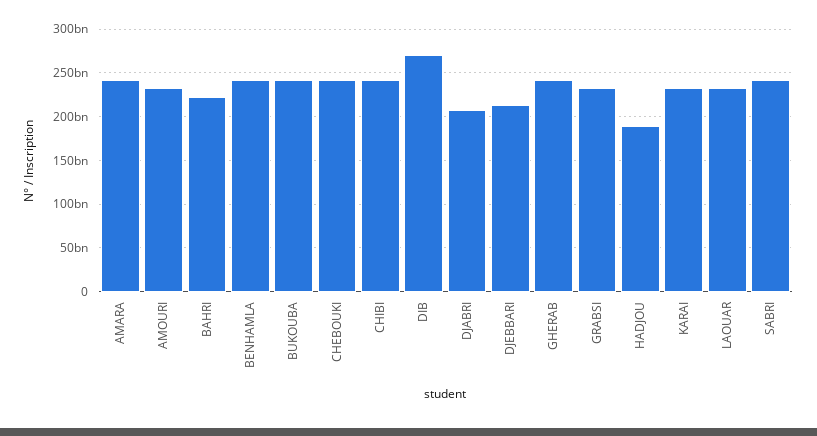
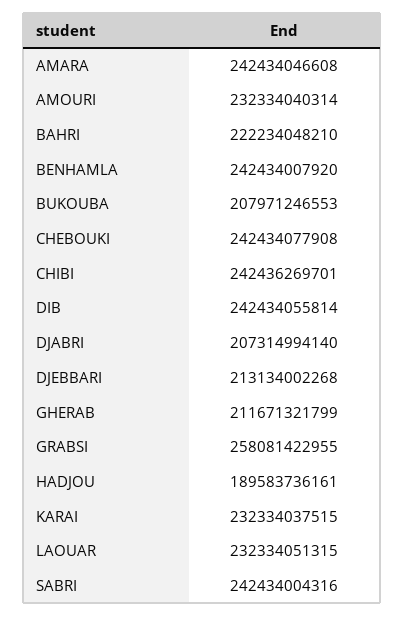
  {
    "AMARA": 242434046608,
    "AMOURI": 232334040314,
    "BAHRI": 222234048210,
    "BENHAMLA": 242434007920,
-   "BUKOUBA": 240000000000,
+   "BUKOUBA": 207971246553,
    "CHEBOUKI": 242434077908,
    "CHIBI": 242436269701,
-   "DIB": 270000000000,
+   "DIB": 242434055814,
    "DJABRI": 207314994140,
    "DJEBBARI": 213134002268,
-   "GHERAB": 240000000000,
+   "GHERAB": 211671321799,
-   "GRABSI": 230000000000,
+   "GRABSI": 258081422955,
    "HADJOU": 189583736161,
    "KARAI": 232334037515,
    "LAOUAR": 232334051315,
    "SABRI": 242434004316
  }

